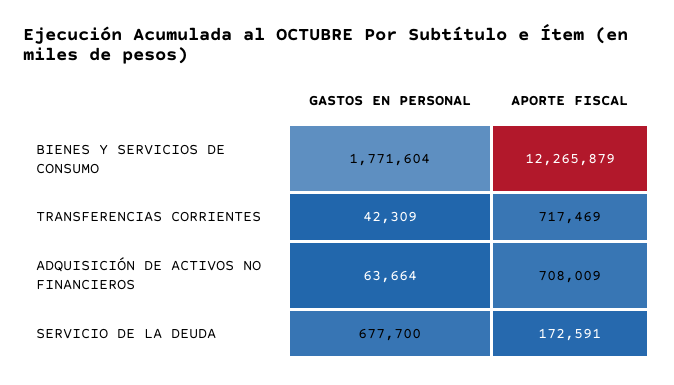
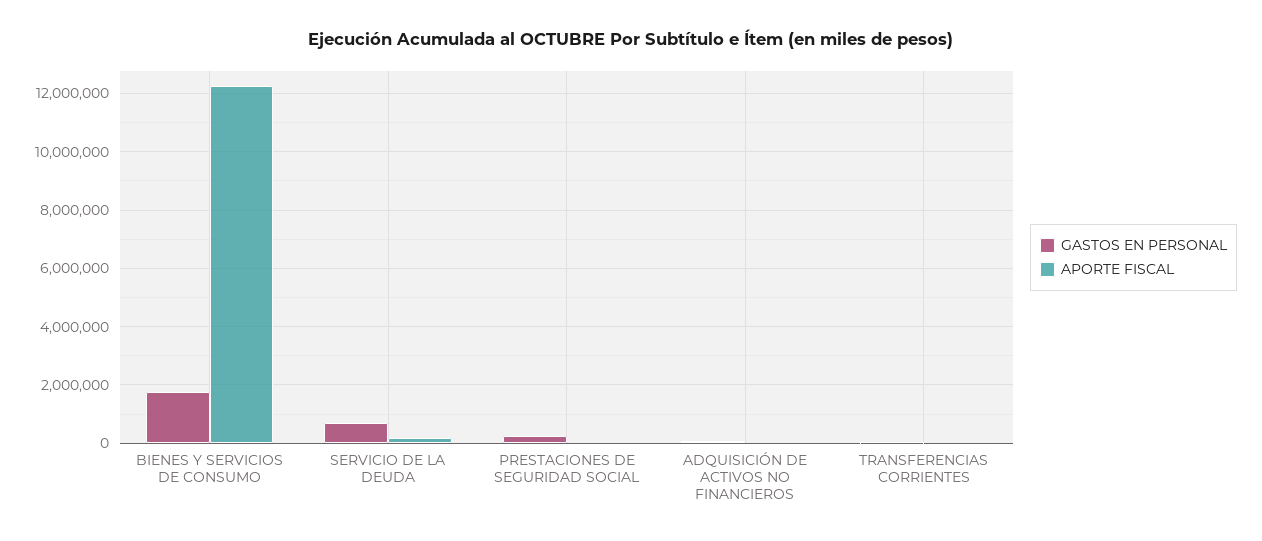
  {
    "GASTOS EN PERSONAL": {
      "BIENES Y SERVICIOS DE CONSUMO": 1771604,
      "TRANSFERENCIAS CORRIENTES": 42309,
      "ADQUISICIÓN DE ACTIVOS NO FINANCIEROS": 63664,
-     "SERVICIO DE LA DEUDA": 677700
+     "SERVICIO DE LA DEUDA": 677700,
+     "PRESTACIONES DE SEGURIDAD SOCIAL": 250000
    },
    "APORTE FISCAL": {
      "BIENES Y SERVICIOS DE CONSUMO": 12265879,
-     "TRANSFERENCIAS CORRIENTES": 717469,
+     "TRANSFERENCIAS CORRIENTES": 0,
-     "ADQUISICIÓN DE ACTIVOS NO FINANCIEROS": 708009,
+     "ADQUISICIÓN DE ACTIVOS NO FINANCIEROS": 0,
-     "SERVICIO DE LA DEUDA": 172591
+     "SERVICIO DE LA DEUDA": 172591,
+     "PRESTACIONES DE SEGURIDAD SOCIAL": 0
    }
  }

